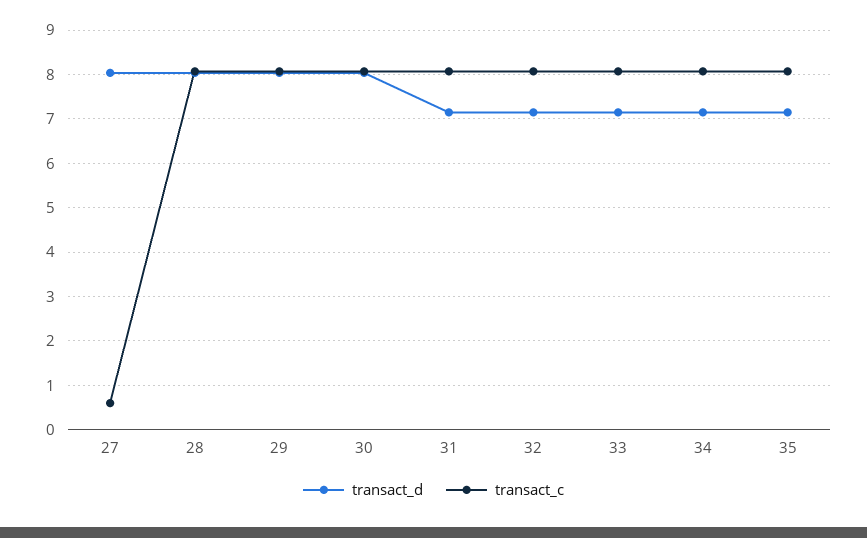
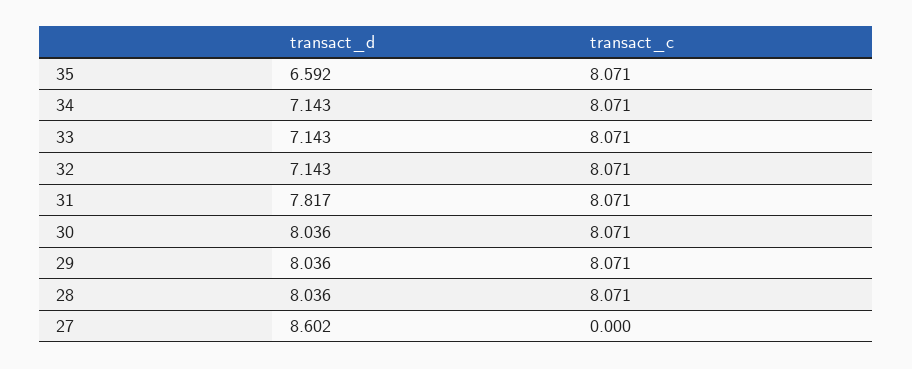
  {
    "transact_d": {
-     "27": 8,
+     "27": 8.602,
      "28": 8.036,
      "29": 8.036,
      "30": 8.036,
-     "31": 7.2,
+     "31": 7.817,
      "32": 7.143,
      "33": 7.143,
      "34": 7.143,
-     "35": 7.2
+     "35": 6.592
    },
    "transact_c": {
-     "27": 0.6,
+     "27": 0,
      "28": 8.071,
      "29": 8.071,
      "30": 8.071,
      "31": 8.071,
      "32": 8.071,
      "33": 8.071,
      "34": 8.071,
      "35": 8.071
    }
  }

